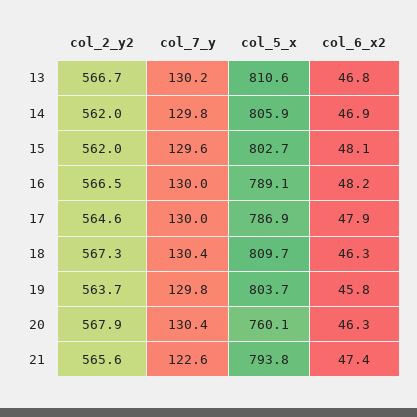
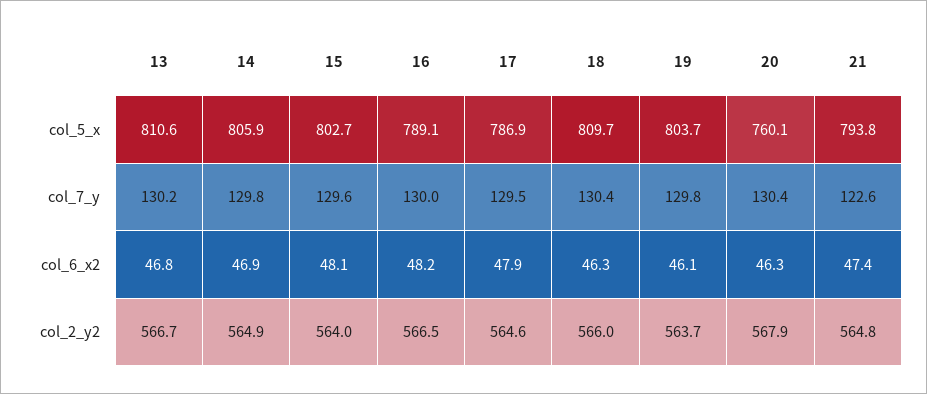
  {
    "col_2_y2": {
      "13": 566.7,
-     "14": 562,
+     "14": 564.9,
-     "15": 562,
+     "15": 564,
      "16": 566.5,
      "17": 564.6,
-     "18": 567.3,
+     "18": 566,
      "19": 563.7,
      "20": 567.9,
-     "21": 565.6
+     "21": 564.8
    },
    "col_7_y": {
      "13": 130.2,
      "14": 129.8,
      "15": 129.6,
      "16": 130,
-     "17": 130,
+     "17": 129.5,
      "18": 130.4,
      "19": 129.8,
      "20": 130.4,
      "21": 122.6
    },
    "col_5_x": {
      "13": 810.6,
      "14": 805.9,
      "15": 802.7,
      "16": 789.1,
      "17": 786.9,
      "18": 809.7,
      "19": 803.7,
      "20": 760.1,
      "21": 793.8
    },
    "col_6_x2": {
      "13": 46.8,
      "14": 46.9,
      "15": 48.1,
      "16": 48.2,
      "17": 47.9,
      "18": 46.3,
-     "19": 45.8,
+     "19": 46.1,
      "20": 46.3,
      "21": 47.4
    }
  }

